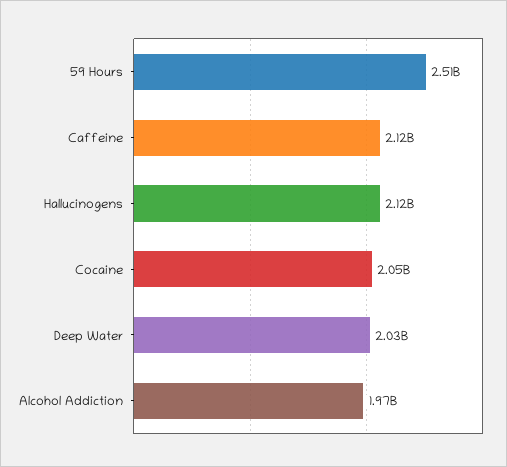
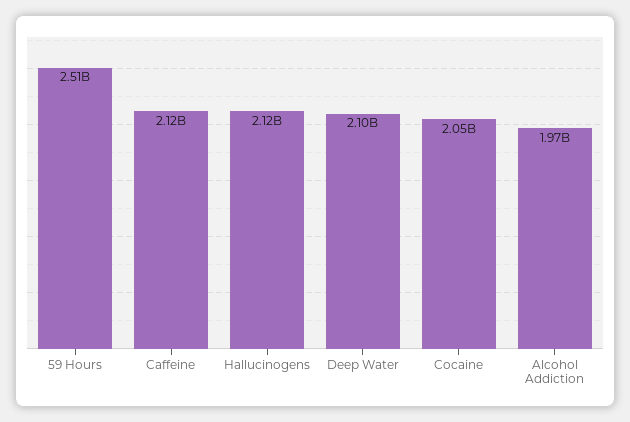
  {
    "59 Hours": 2510000000,
    "Caffeine": 2120000000,
    "Hallucinogens": 2120000000,
    "Cocaine": 2050000000,
-   "Deep Water": 2030000000,
+   "Deep Water": 2100000000,
    "Alcohol Addiction": 1970000000
  }

